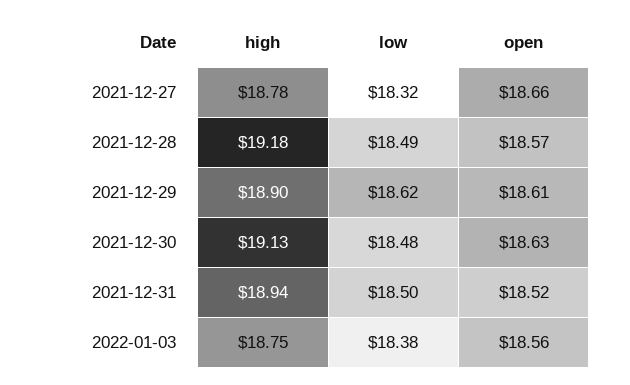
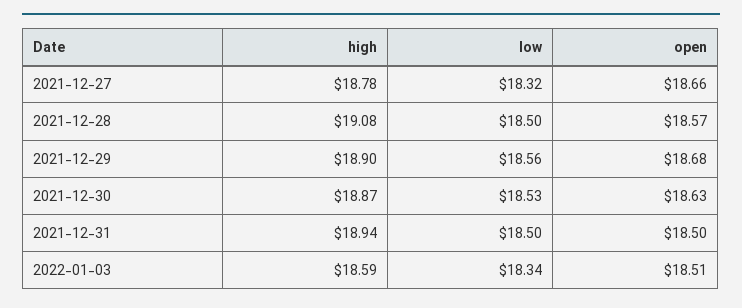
  {
    "high": {
      "2021-12-27": 18.78,
-     "2021-12-28": 19.18,
+     "2021-12-28": 19.08,
      "2021-12-29": 18.9,
-     "2021-12-30": 19.13,
+     "2021-12-30": 18.87,
      "2021-12-31": 18.94,
-     "2022-01-03": 18.75
+     "2022-01-03": 18.59
    },
    "low": {
      "2021-12-27": 18.32,
-     "2021-12-28": 18.49,
+     "2021-12-28": 18.5,
-     "2021-12-29": 18.62,
+     "2021-12-29": 18.56,
-     "2021-12-30": 18.48,
+     "2021-12-30": 18.53,
      "2021-12-31": 18.5,
-     "2022-01-03": 18.38
+     "2022-01-03": 18.34
    },
    "open": {
      "2021-12-27": 18.66,
      "2021-12-28": 18.57,
-     "2021-12-29": 18.61,
+     "2021-12-29": 18.68,
      "2021-12-30": 18.63,
-     "2021-12-31": 18.52,
+     "2021-12-31": 18.5,
-     "2022-01-03": 18.56
+     "2022-01-03": 18.51
    }
  }

